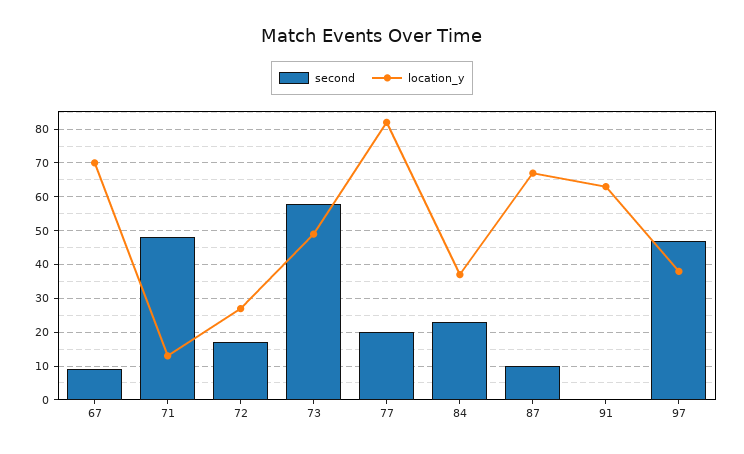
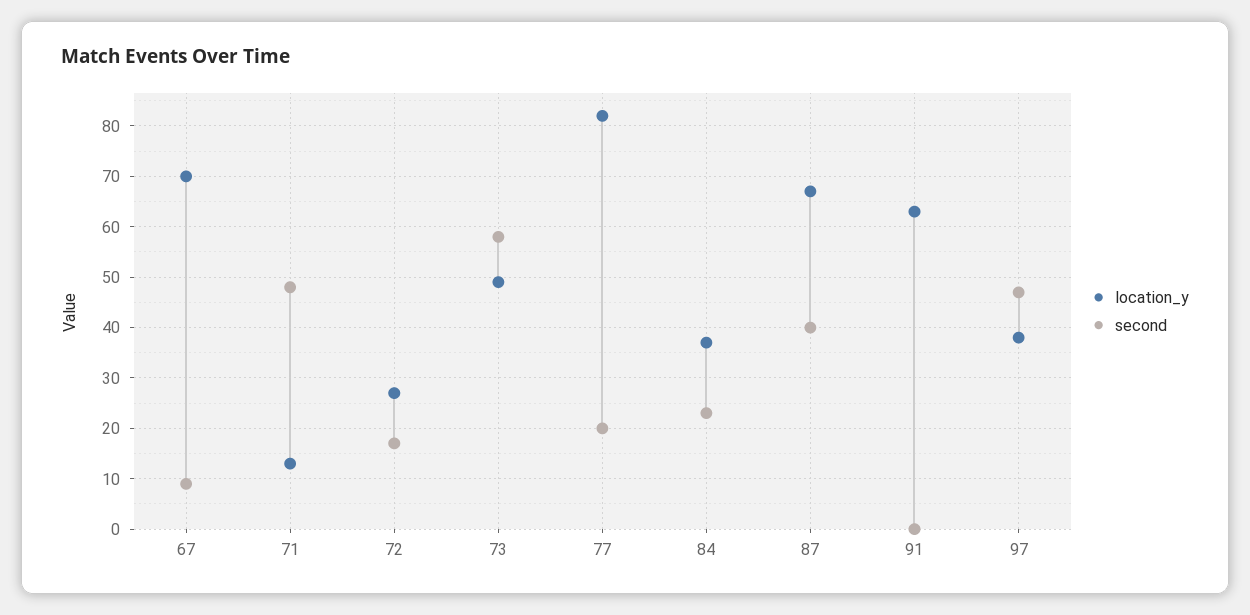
  {
    "second": {
      "67": 10,
      "71": 50,
      "72": 15,
      "73": 60,
      "77": 20,
      "84": 25,
-     "87": 10,
+     "87": 40,
      "91": 0,
      "97": 45
    },
    "location_y": {
      "67": 70,
      "71": 15,
      "72": 25,
      "73": 50,
      "77": 80,
      "84": 35,
      "87": 65,
      "91": 65,
      "97": 40
    }
  }

